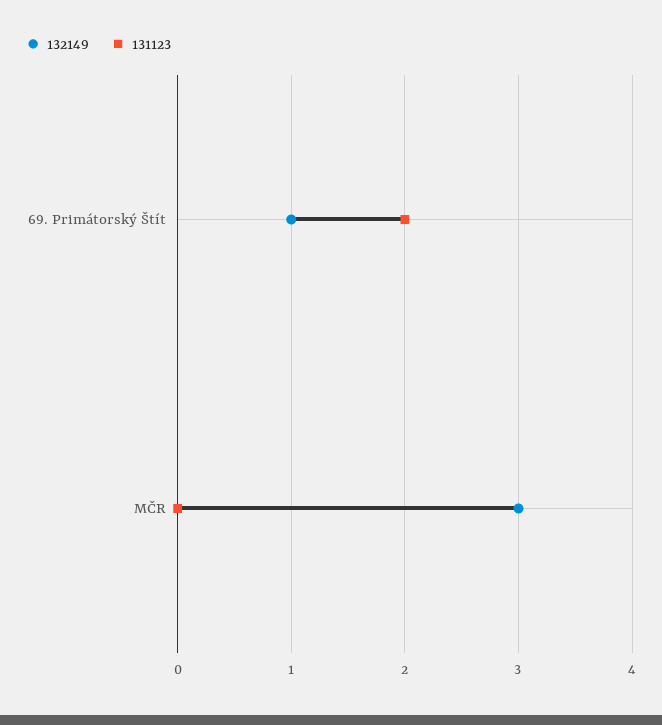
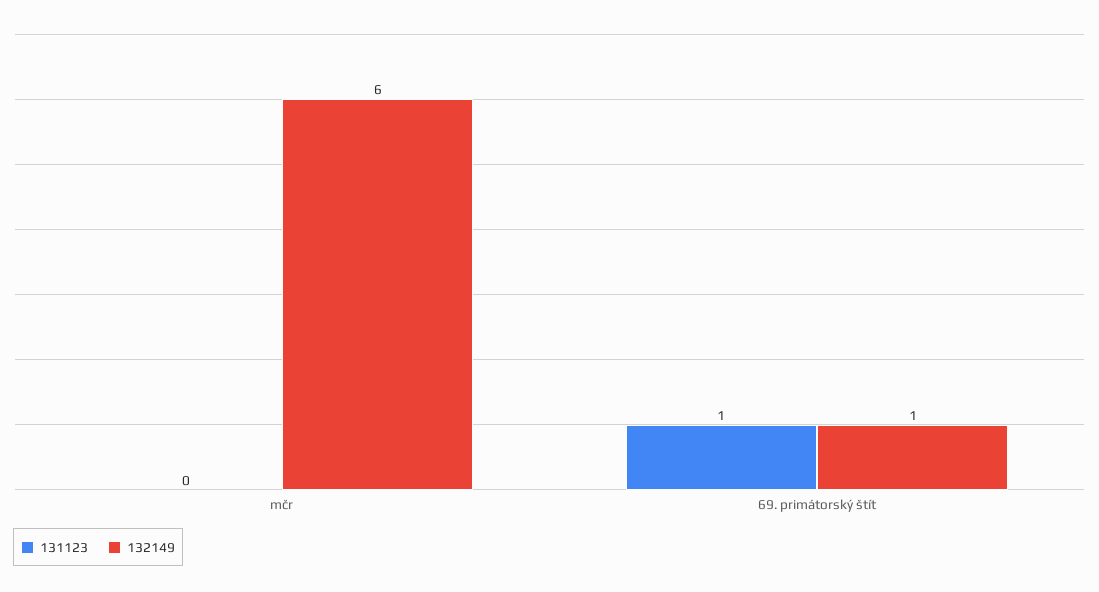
  {
    "132149": {
      "69. Primátorský Štít": 1,
-     "MČR": 3
+     "MČR": 6
    },
    "131123": {
-     "69. Primátorský Štít": 2,
+     "69. Primátorský Štít": 1,
      "MČR": 0
    }
  }

